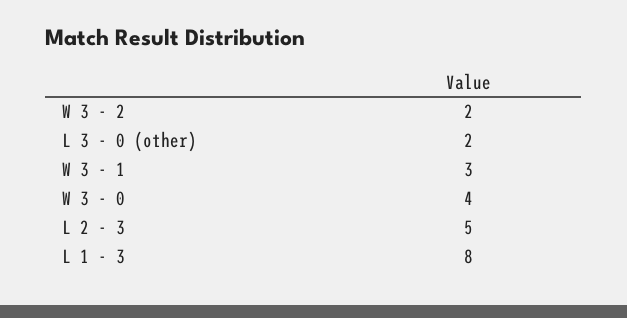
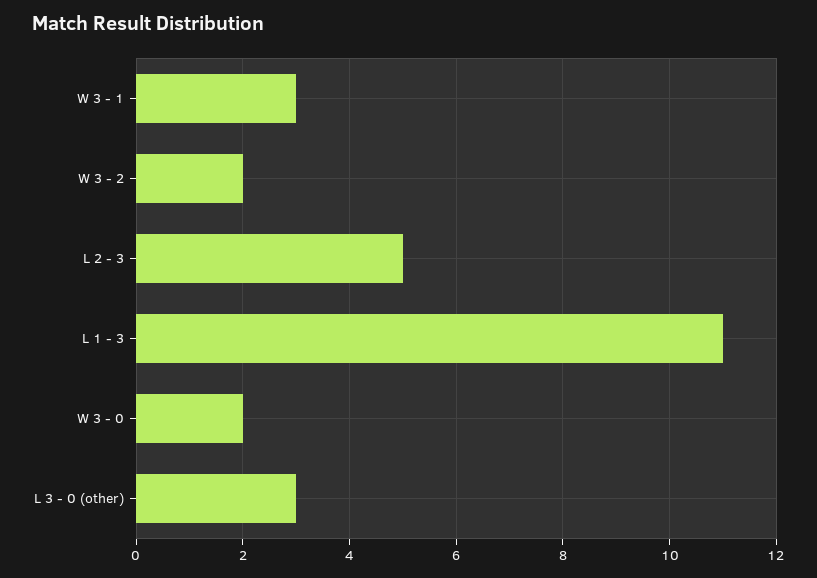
  {
    "W 3 - 2": 2,
-   "L 3 - 0 (other)": 2,
+   "L 3 - 0 (other)": 3,
    "W 3 - 1": 3,
-   "W 3 - 0": 4,
+   "W 3 - 0": 2,
    "L 2 - 3": 5,
-   "L 1 - 3": 8
+   "L 1 - 3": 11
  }

